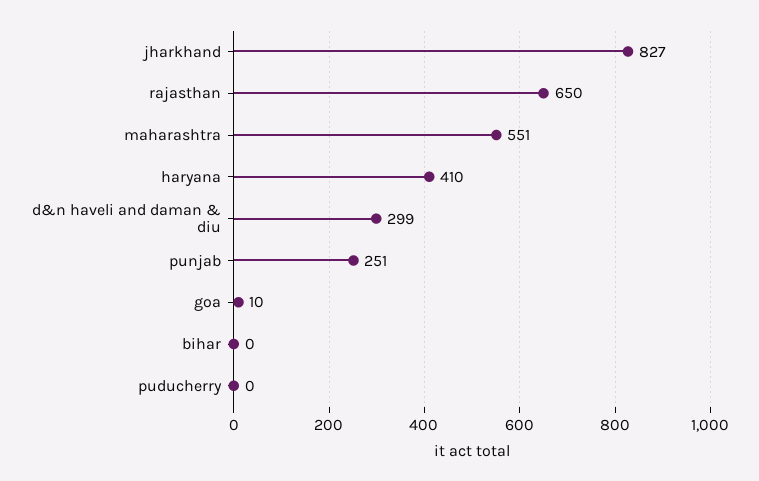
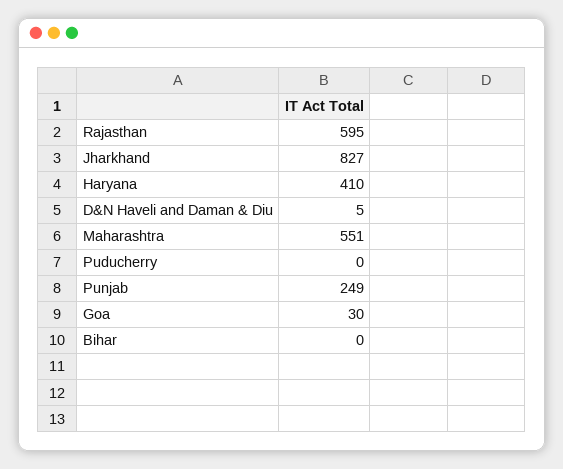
  {
    "jharkhand": 827,
-   "rajasthan": 650,
+   "rajasthan": 595,
    "maharashtra": 551,
    "haryana": 410,
-   "d&n haveli and daman & diu": 299,
+   "d&n haveli and daman & diu": 5,
-   "punjab": 251,
+   "punjab": 249,
-   "goa": 10,
+   "goa": 30,
    "bihar": 0,
    "puducherry": 0
  }

